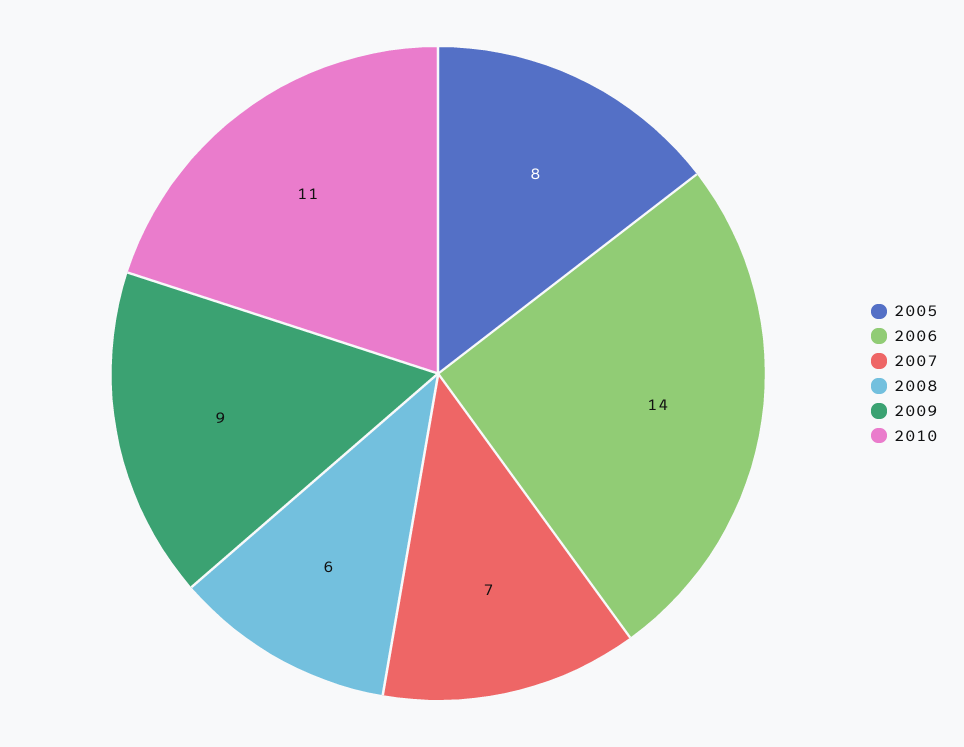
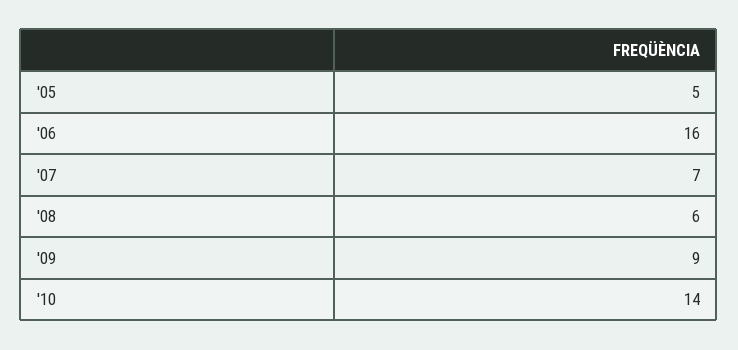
  {
-   "2005": 8,
+   "2005": 5,
-   "2006": 14,
+   "2006": 16,
    "2007": 7,
    "2008": 6,
    "2009": 9,
-   "2010": 11
+   "2010": 14
  }

